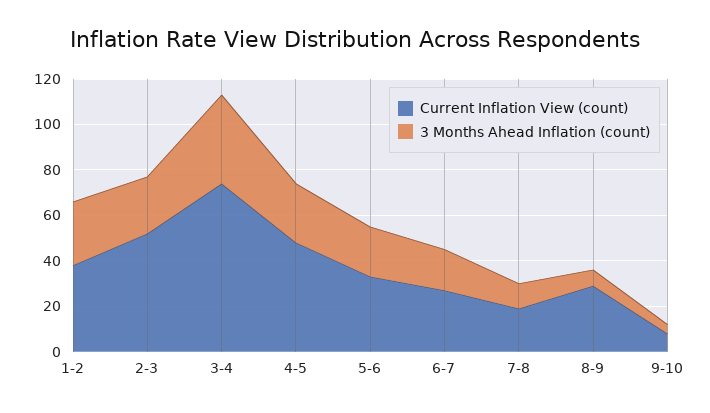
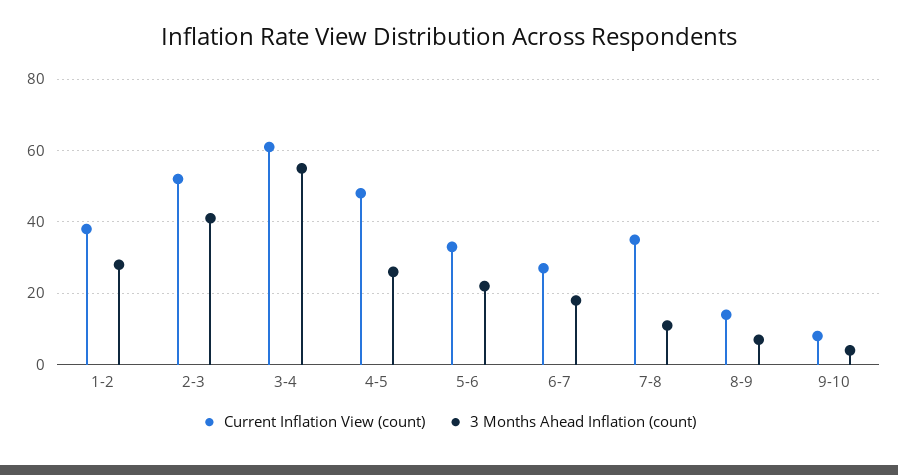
  {
    "Current Inflation View (count)": {
      "1-2": 40,
      "2-3": 50,
-     "3-4": 75,
+     "3-4": 60,
      "4-5": 50,
      "5-6": 35,
      "6-7": 25,
-     "7-8": 20,
+     "7-8": 35,
-     "8-9": 30,
+     "8-9": 15,
      "9-10": 10
    },
    "3 Months Ahead Inflation (count)": {
      "1-2": 30,
-     "2-3": 25,
+     "2-3": 40,
-     "3-4": 40,
+     "3-4": 55,
      "4-5": 25,
      "5-6": 20,
      "6-7": 20,
      "7-8": 10,
      "8-9": 5,
      "9-10": 5
    }
  }

